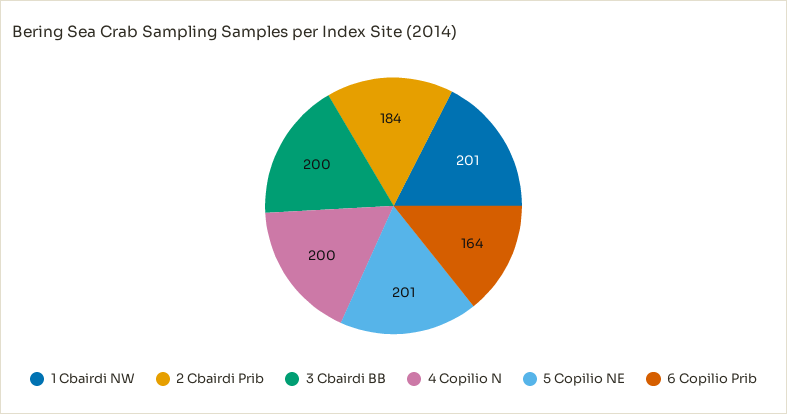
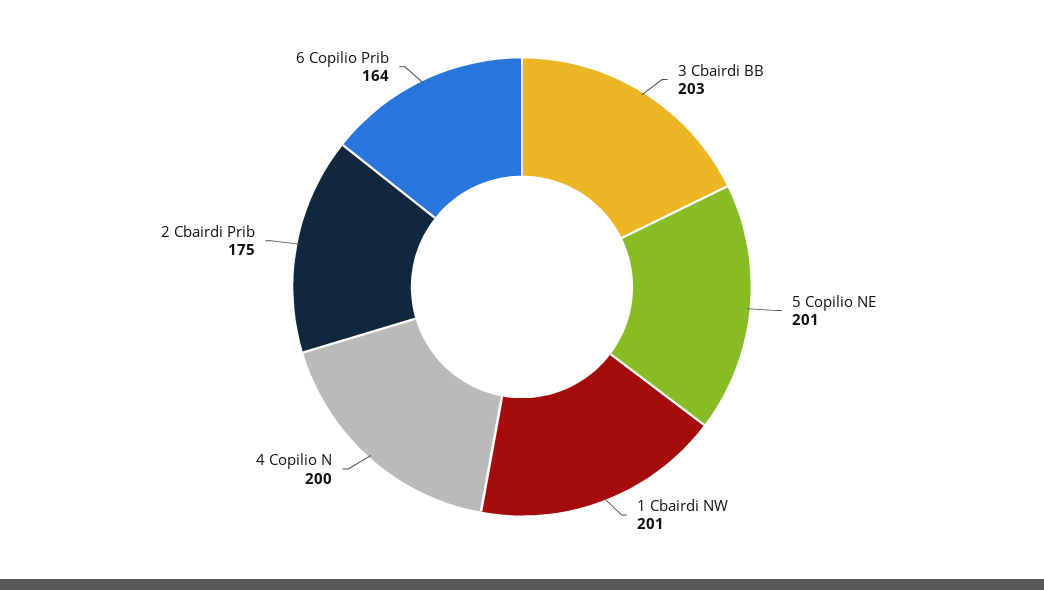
  {
    "1 Cbairdi NW": 201,
-   "2 Cbairdi Prib": 184,
+   "2 Cbairdi Prib": 175,
-   "3 Cbairdi BB": 200,
+   "3 Cbairdi BB": 203,
    "4 Copilio N": 200,
    "5 Copilio NE": 201,
    "6 Copilio Prib": 164
  }

